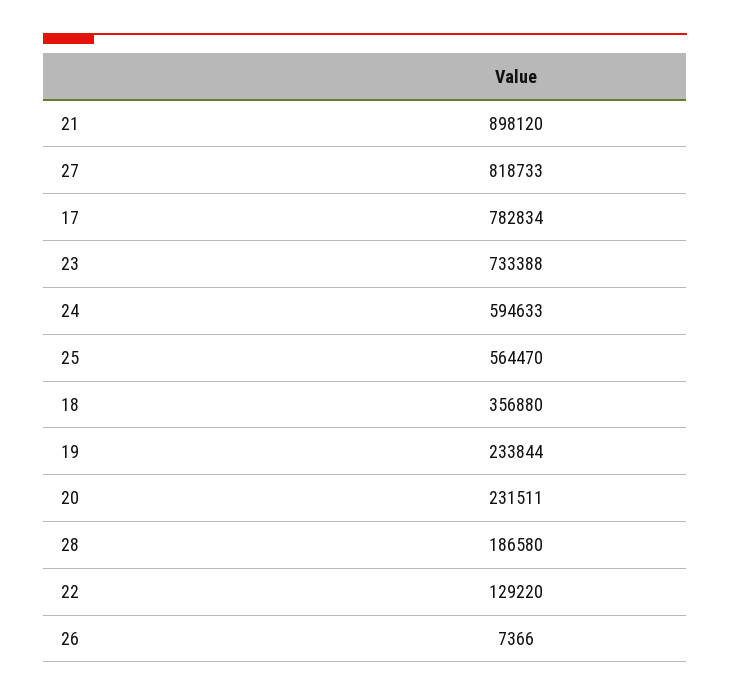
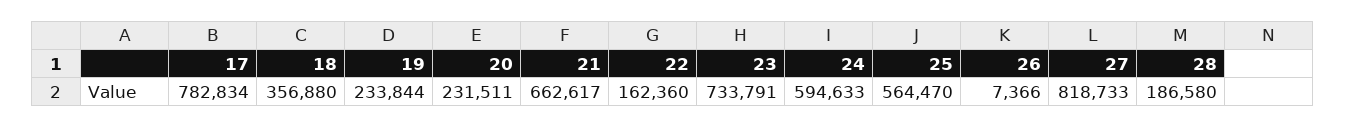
  {
-   "21": 898120,
+   "21": 662617,
    "27": 818733,
    "17": 782834,
-   "23": 733388,
+   "23": 733791,
    "24": 594633,
    "25": 564470,
    "18": 356880,
    "19": 233844,
    "20": 231511,
    "28": 186580,
-   "22": 129220,
+   "22": 162360,
    "26": 7366
  }

